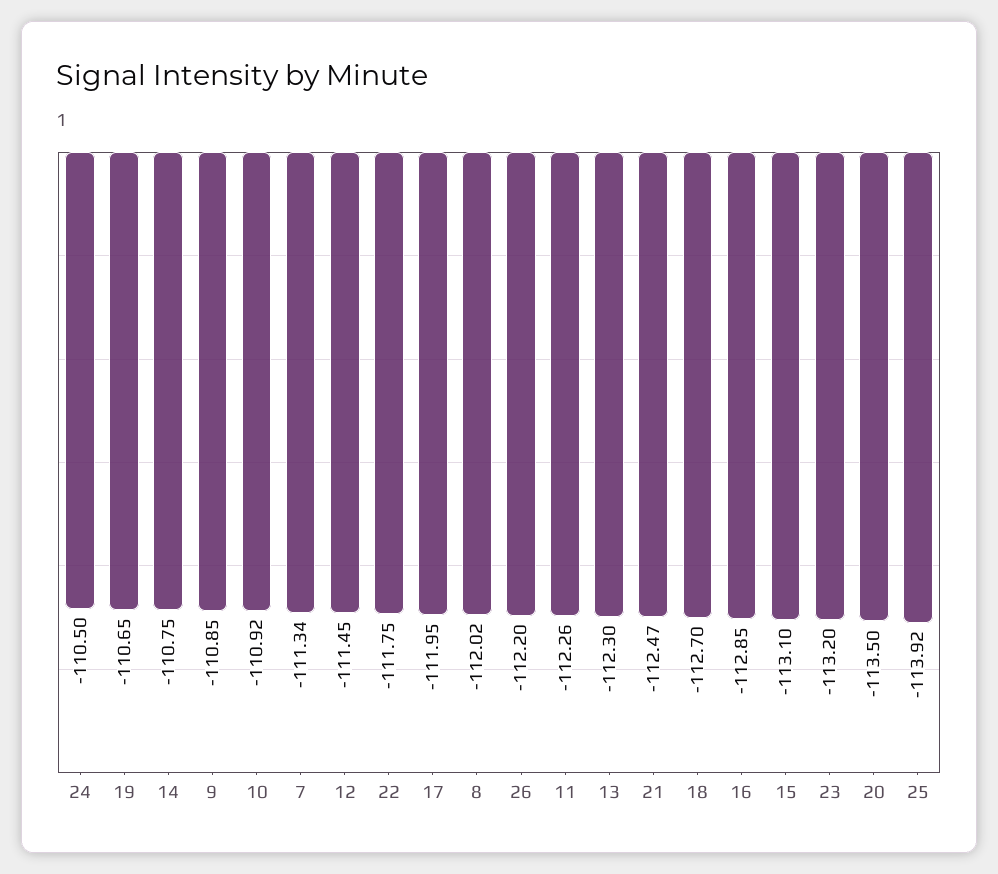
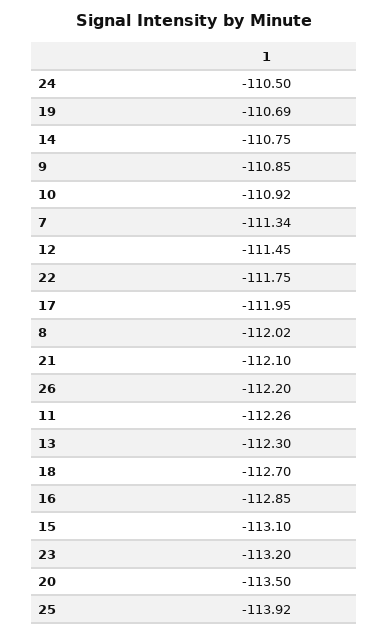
  {
    "24": -110.5,
-   "19": -110.65,
+   "19": -110.69,
    "14": -110.75,
    "9": -110.85,
    "10": -110.92,
    "7": -111.34,
    "12": -111.45,
    "22": -111.75,
    "17": -111.95,
    "8": -112.02,
    "26": -112.2,
    "11": -112.26,
    "13": -112.3,
-   "21": -112.47,
+   "21": -112.1,
    "18": -112.7,
    "16": -112.85,
    "15": -113.1,
    "23": -113.2,
    "20": -113.5,
    "25": -113.92
  }

